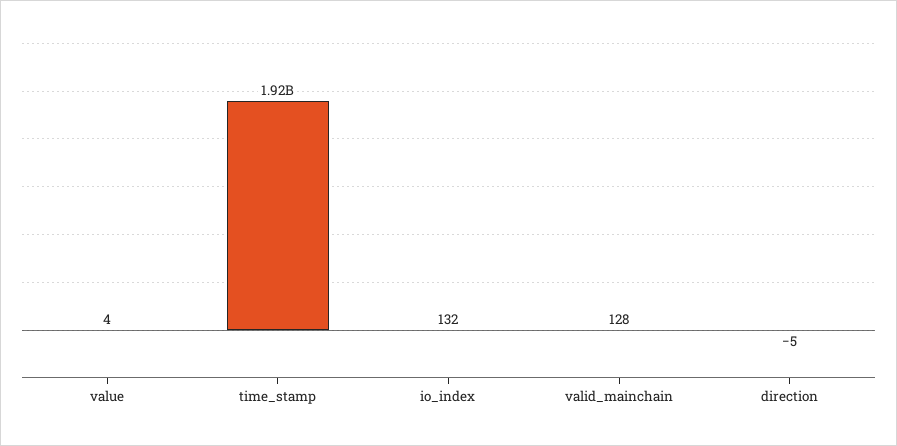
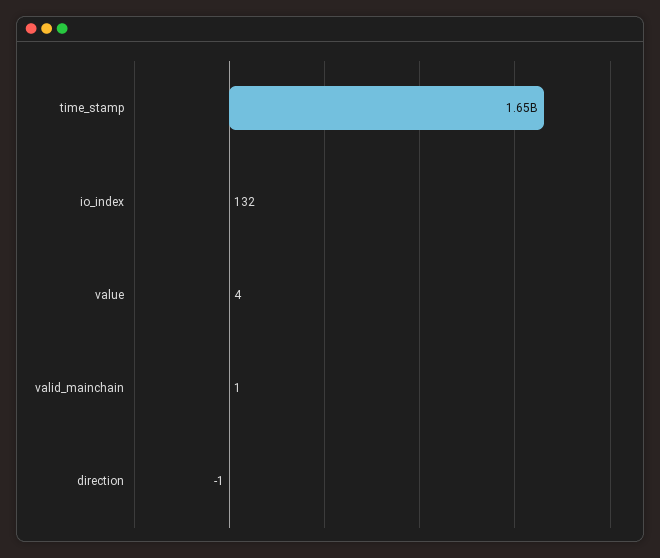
  {
    "value": 4,
-   "time_stamp": 1920000000,
+   "time_stamp": 1650000000,
    "io_index": 132,
-   "valid_mainchain": 128,
+   "valid_mainchain": 1,
-   "direction": -5
+   "direction": -1
  }

